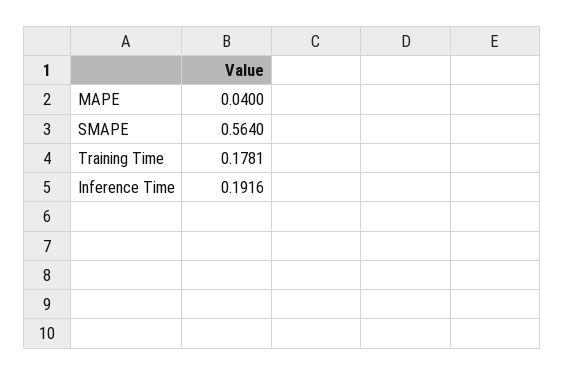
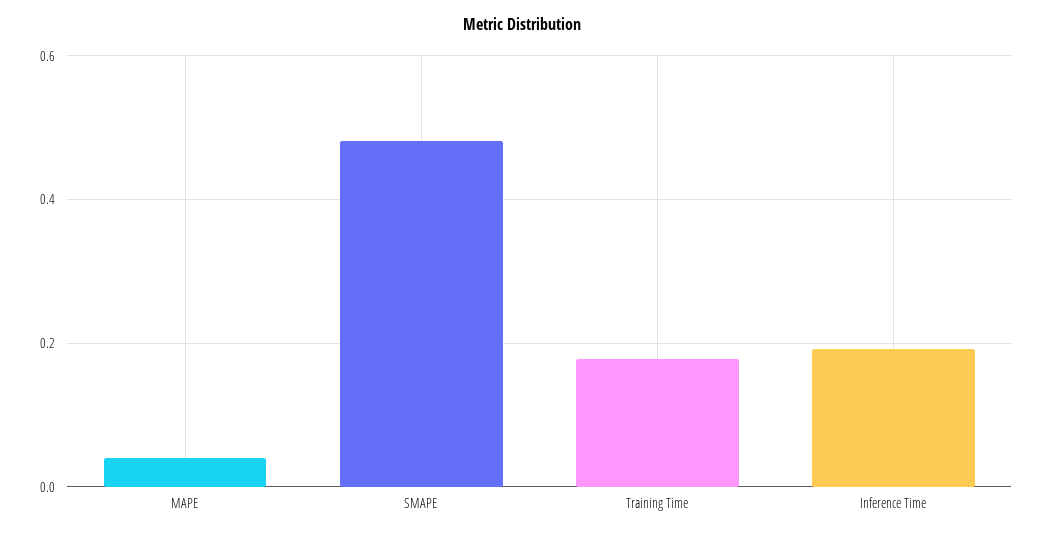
  {
    "MAPE": 0.04,
-   "SMAPE": 0.564,
+   "SMAPE": 0.48,
    "Training Time": 0.1781,
    "Inference Time": 0.1916
  }

